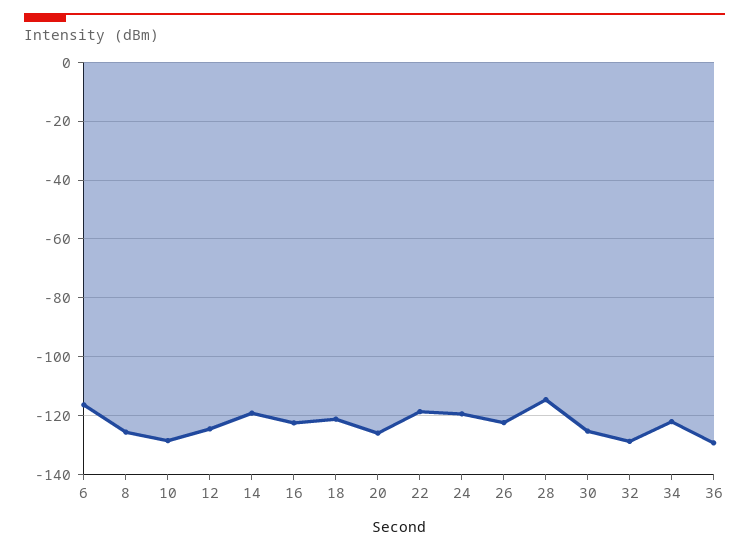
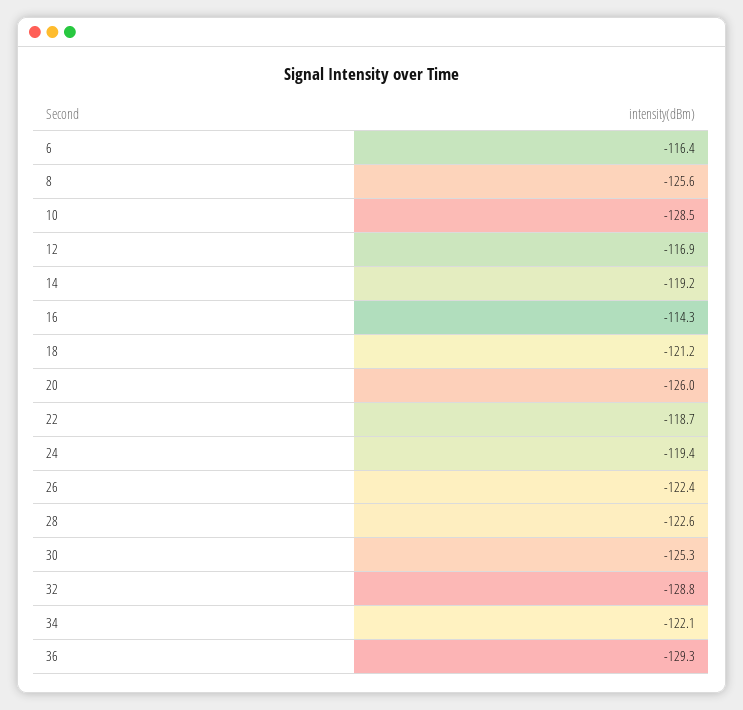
  {
    "6": -116.4,
    "8": -125.6,
    "10": -128.5,
-   "12": -125,
+   "12": -116.9,
    "14": -119.2,
-   "16": -122.5,
+   "16": -114.3,
    "18": -121.2,
    "20": -126,
    "22": -118.7,
    "24": -119.4,
    "26": -122.4,
-   "28": -115,
+   "28": -122.6,
    "30": -125.3,
    "32": -128.8,
    "34": -122.1,
    "36": -129.3
  }

